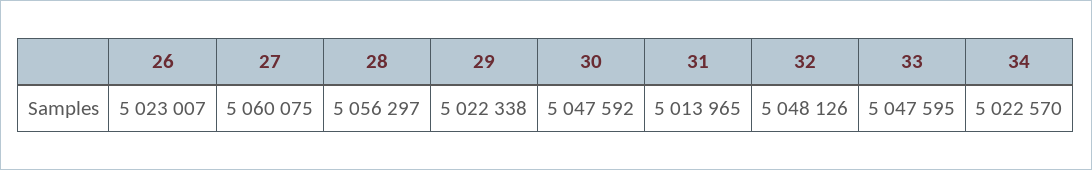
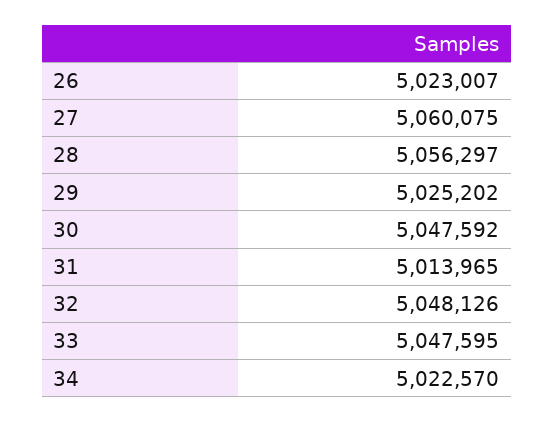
  {
    "26": 5023007,
    "27": 5060075,
    "28": 5056297,
-   "29": 5022338,
+   "29": 5025202,
    "30": 5047592,
    "31": 5013965,
    "32": 5048126,
    "33": 5047595,
    "34": 5022570
  }

